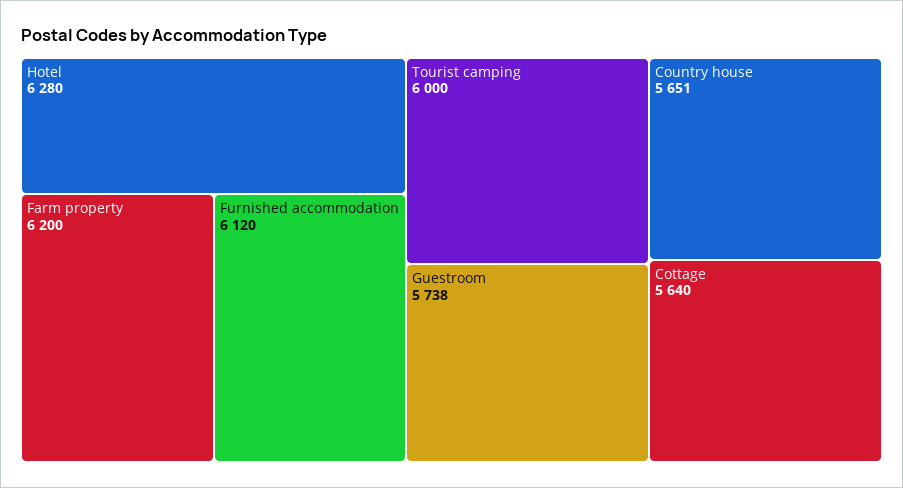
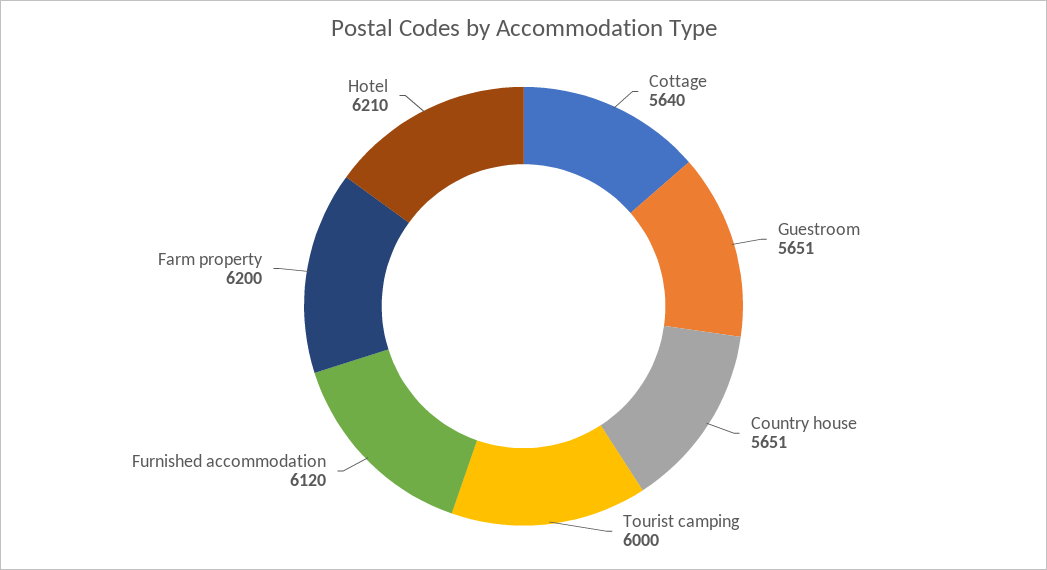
  {
-   "Hotel": 6280,
+   "Hotel": 6210,
    "Farm property": 6200,
    "Furnished accommodation": 6120,
    "Tourist camping": 6000,
-   "Guestroom": 5738,
+   "Guestroom": 5651,
    "Country house": 5651,
    "Cottage": 5640
  }

